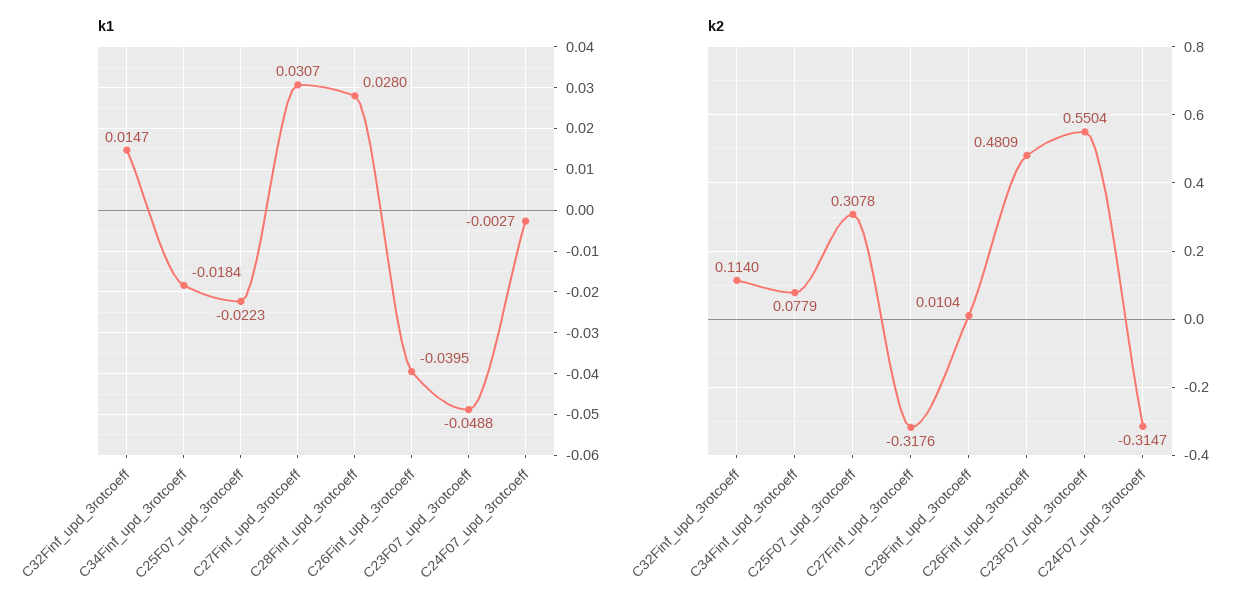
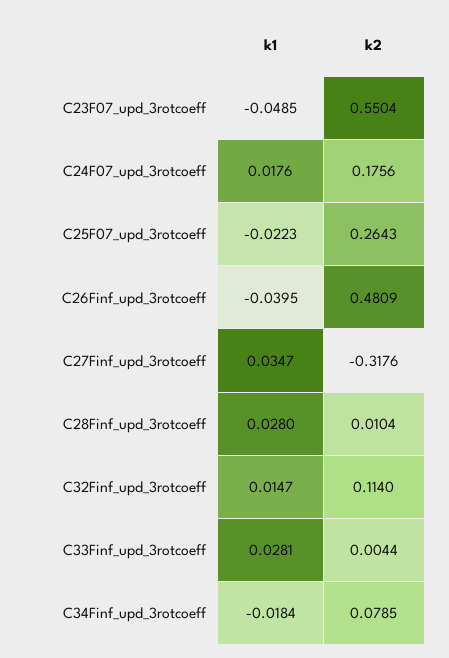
  {
    "k1": {
      "C32Finf_upd_3rotcoeff": 0.0147,
      "C34Finf_upd_3rotcoeff": -0.0184,
      "C25F07_upd_3rotcoeff": -0.0223,
-     "C27Finf_upd_3rotcoeff": 0.0307,
+     "C27Finf_upd_3rotcoeff": 0.0347,
      "C28Finf_upd_3rotcoeff": 0.028,
      "C26Finf_upd_3rotcoeff": -0.0395,
-     "C23F07_upd_3rotcoeff": -0.0488,
+     "C23F07_upd_3rotcoeff": -0.0485,
-     "C24F07_upd_3rotcoeff": -0.0027
+     "C24F07_upd_3rotcoeff": 0.0176,
+     "C33Finf_upd_3rotcoeff": 0.0281
    },
    "k2": {
      "C32Finf_upd_3rotcoeff": 0.114,
-     "C34Finf_upd_3rotcoeff": 0.0779,
+     "C34Finf_upd_3rotcoeff": 0.0785,
-     "C25F07_upd_3rotcoeff": 0.3078,
+     "C25F07_upd_3rotcoeff": 0.2643,
      "C27Finf_upd_3rotcoeff": -0.3176,
      "C28Finf_upd_3rotcoeff": 0.0104,
      "C26Finf_upd_3rotcoeff": 0.4809,
      "C23F07_upd_3rotcoeff": 0.5504,
-     "C24F07_upd_3rotcoeff": -0.3147
+     "C24F07_upd_3rotcoeff": 0.1756,
+     "C33Finf_upd_3rotcoeff": 0.0044
    }
  }

